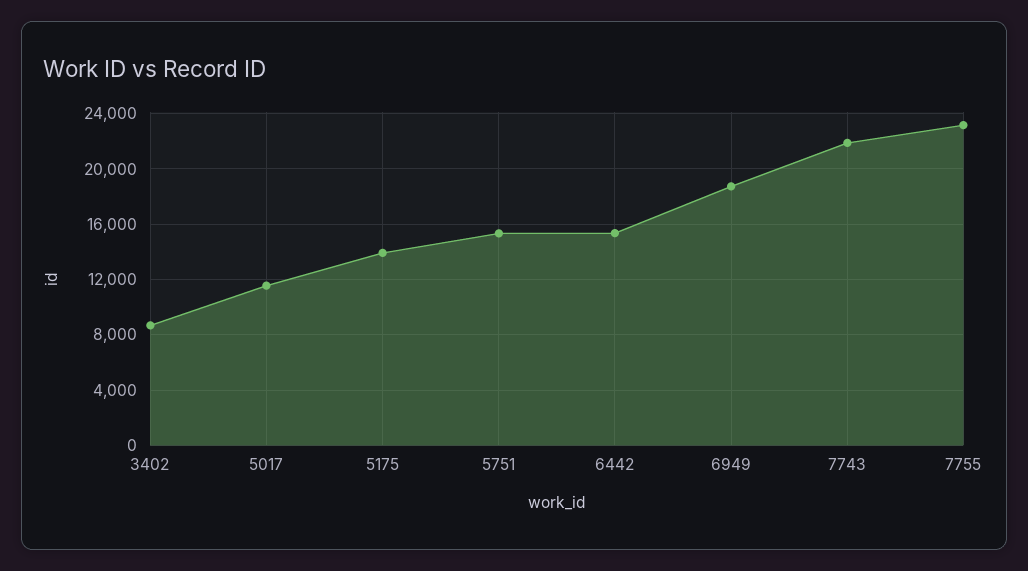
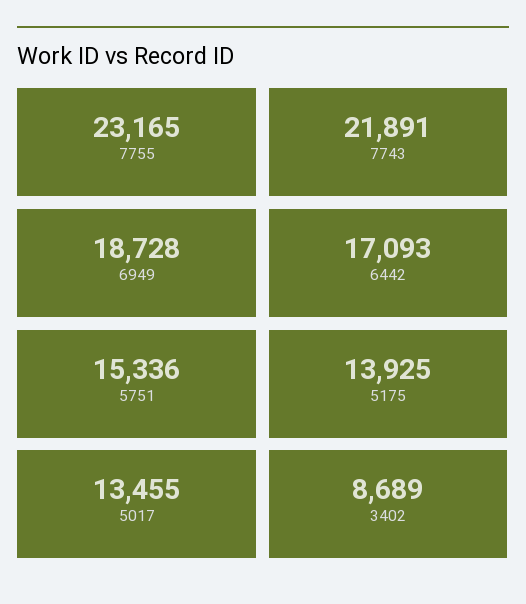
  {
    "3402": 8689,
-   "5017": 11500,
+   "5017": 13455,
    "5175": 13925,
    "5751": 15336,
-   "6442": 15500,
+   "6442": 17093,
    "6949": 18728,
    "7743": 21891,
    "7755": 23165
  }

